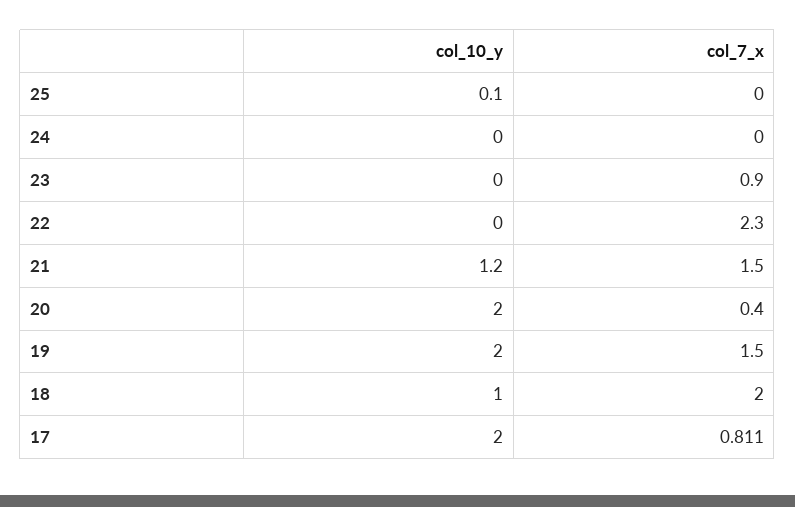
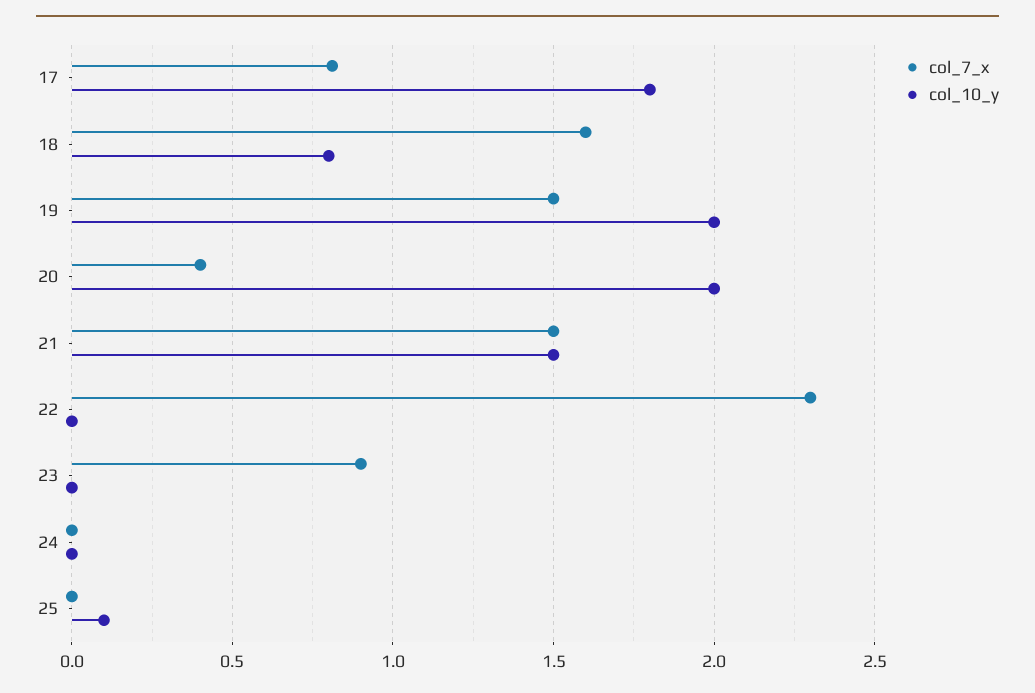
  {
    "col_10_y": {
      "25": 0.1,
      "24": 0,
      "23": 0,
      "22": 0,
-     "21": 1.2,
+     "21": 1.5,
      "20": 2,
      "19": 2,
-     "18": 1,
+     "18": 0.8,
-     "17": 2
+     "17": 1.8
    },
    "col_7_x": {
      "25": 0,
      "24": 0,
      "23": 0.9,
      "22": 2.3,
      "21": 1.5,
      "20": 0.4,
      "19": 1.5,
-     "18": 2,
+     "18": 1.6,
      "17": 0.811
    }
  }

